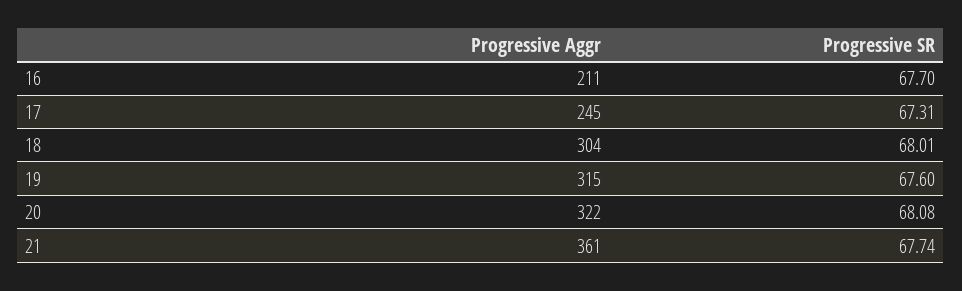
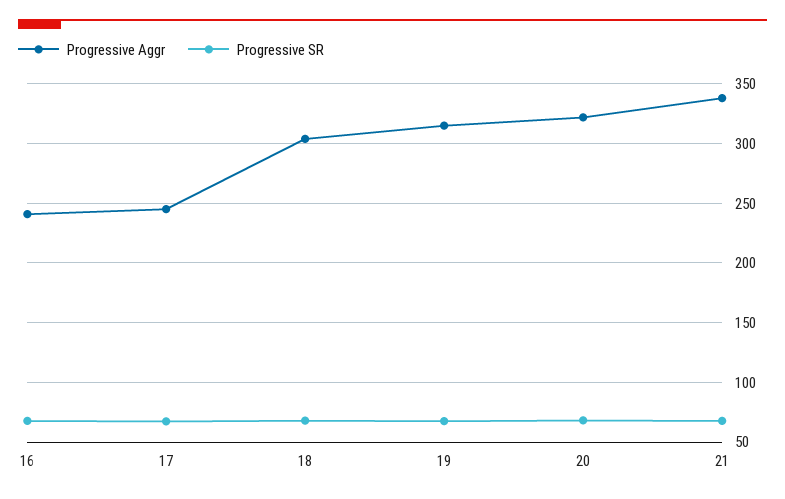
  {
    "Progressive Aggr": {
-     "16": 211,
+     "16": 240,
      "17": 245,
      "18": 304,
      "19": 315,
      "20": 322,
-     "21": 361
+     "21": 340
    },
    "Progressive SR": {
      "16": 67.7,
      "17": 67.31,
      "18": 68.01,
      "19": 67.6,
      "20": 68.08,
      "21": 67.74
    }
  }

